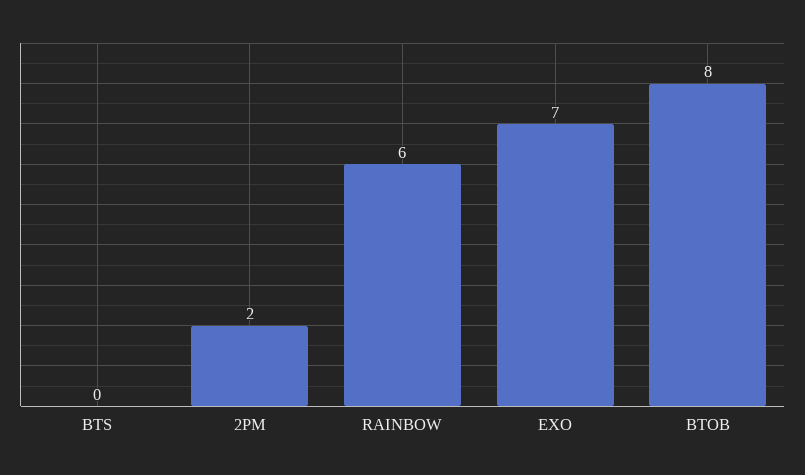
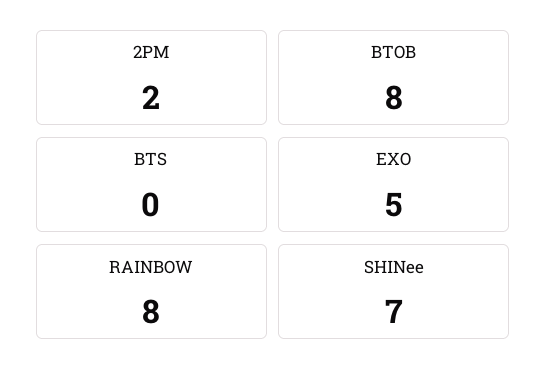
  {
    "BTS": 0,
    "2PM": 2,
-   "RAINBOW": 6,
+   "RAINBOW": 8,
-   "EXO": 7,
+   "EXO": 5,
-   "BTOB": 8
+   "BTOB": 8,
+   "SHINee": 7
  }

